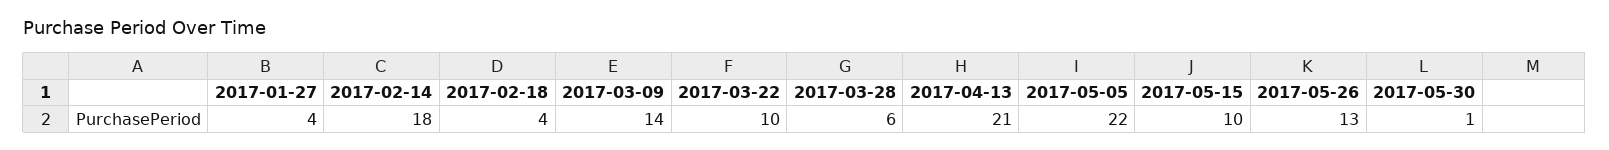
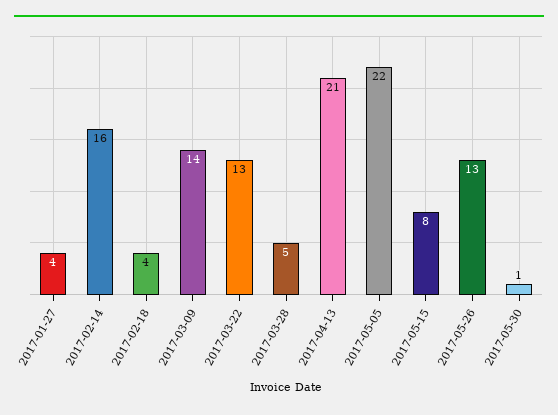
  {
    "2017-01-27": 4,
-   "2017-02-14": 18,
+   "2017-02-14": 16,
    "2017-02-18": 4,
    "2017-03-09": 14,
-   "2017-03-22": 10,
+   "2017-03-22": 13,
-   "2017-03-28": 6,
+   "2017-03-28": 5,
    "2017-04-13": 21,
    "2017-05-05": 22,
-   "2017-05-15": 10,
+   "2017-05-15": 8,
    "2017-05-26": 13,
    "2017-05-30": 1
  }

